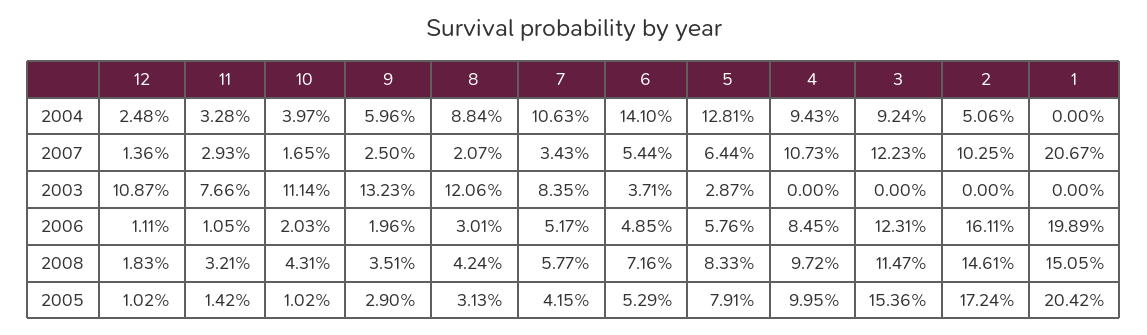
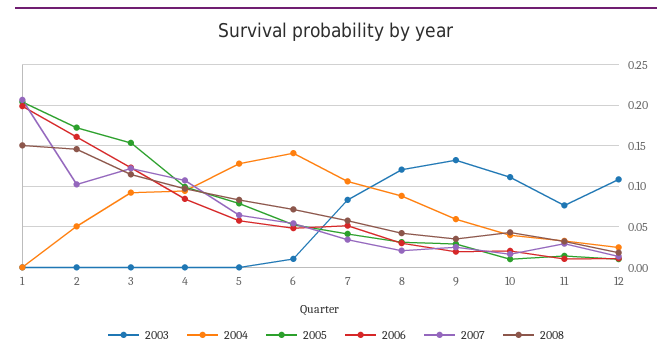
  {
    "2004": {
      "12": 0.0248,
      "11": 0.0328,
      "10": 0.0397,
      "9": 0.0596,
      "8": 0.0884,
      "7": 0.1063,
      "6": 0.141,
      "5": 0.1281,
      "4": 0.0943,
      "3": 0.0924,
      "2": 0.0506,
      "1": 0
    },
    "2007": {
      "12": 0.0136,
      "11": 0.0293,
      "10": 0.0165,
      "9": 0.025,
      "8": 0.0207,
      "7": 0.0343,
      "6": 0.0544,
      "5": 0.0644,
      "4": 0.1073,
      "3": 0.1223,
      "2": 0.1025,
      "1": 0.2067
    },
    "2003": {
      "12": 0.1087,
      "11": 0.0766,
      "10": 0.1114,
      "9": 0.1323,
      "8": 0.1206,
      "7": 0.0835,
-     "6": 0.0371,
+     "6": 0.01,
-     "5": 0.0287,
+     "5": 0,
      "4": 0,
      "3": 0,
      "2": 0,
      "1": 0
    },
    "2006": {
      "12": 0.0111,
      "11": 0.0105,
      "10": 0.0203,
      "9": 0.0196,
      "8": 0.0301,
      "7": 0.0517,
      "6": 0.0485,
      "5": 0.0576,
      "4": 0.0845,
      "3": 0.1231,
      "2": 0.1611,
      "1": 0.1989
    },
    "2008": {
      "12": 0.0183,
      "11": 0.0321,
      "10": 0.0431,
      "9": 0.0351,
      "8": 0.0424,
      "7": 0.0577,
      "6": 0.0716,
      "5": 0.0833,
      "4": 0.0972,
      "3": 0.1147,
      "2": 0.1461,
      "1": 0.1505
    },
    "2005": {
      "12": 0.0102,
      "11": 0.0142,
      "10": 0.0102,
      "9": 0.029,
      "8": 0.0313,
      "7": 0.0415,
      "6": 0.0529,
      "5": 0.0791,
      "4": 0.0995,
      "3": 0.1536,
      "2": 0.1724,
      "1": 0.2042
    }
  }

